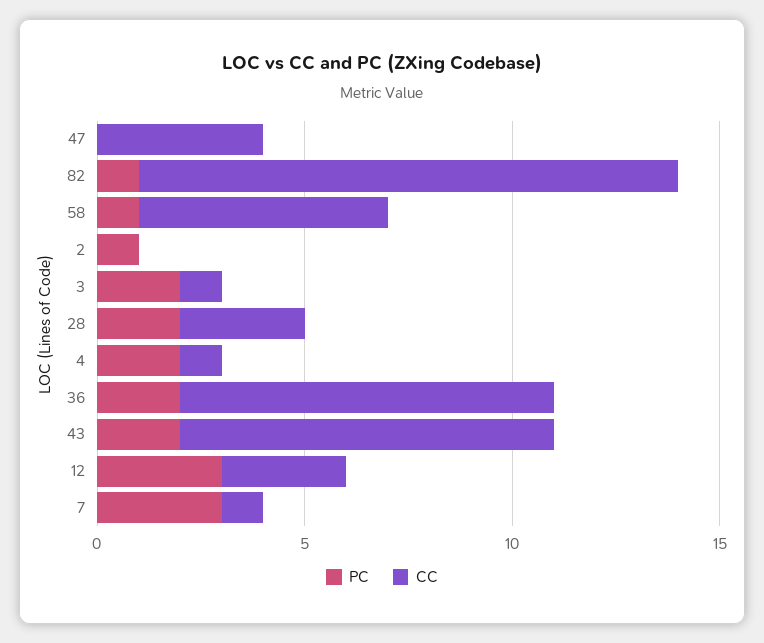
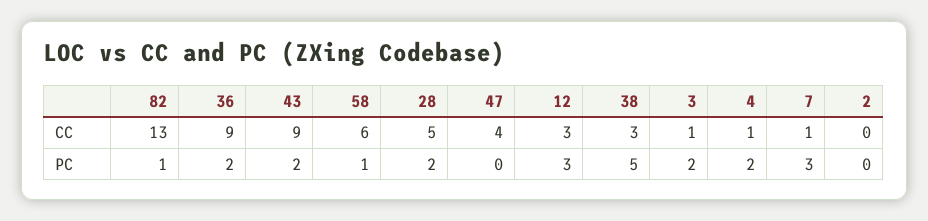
  {
    "PC": {
      "47": 0,
      "82": 1,
      "58": 1,
-     "2": 1,
+     "2": 0,
      "3": 2,
      "28": 2,
      "4": 2,
      "36": 2,
      "43": 2,
      "12": 3,
-     "7": 3
+     "7": 3,
+     "38": 5
    },
    "CC": {
      "47": 4,
      "82": 13,
      "58": 6,
      "2": 0,
      "3": 1,
-     "28": 3,
+     "28": 5,
      "4": 1,
      "36": 9,
      "43": 9,
      "12": 3,
-     "7": 1
+     "7": 1,
+     "38": 3
    }
  }

